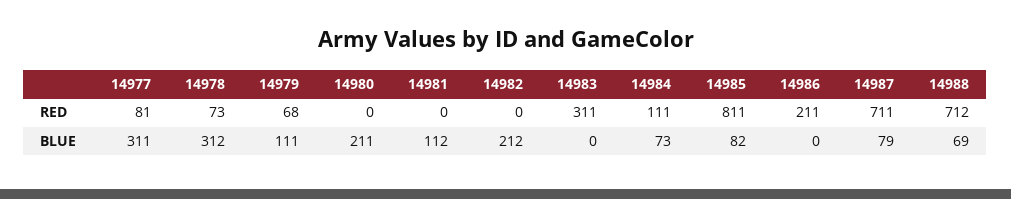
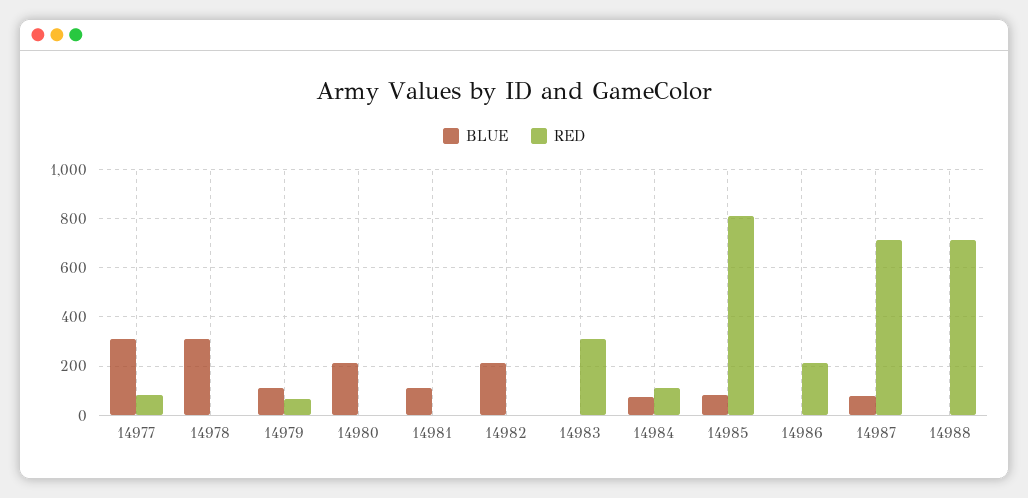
  {
    "RED": {
      "14977": 81,
-     "14978": 73,
+     "14978": 0,
      "14979": 68,
      "14980": 0,
      "14981": 0,
      "14982": 0,
      "14983": 311,
      "14984": 111,
      "14985": 811,
      "14986": 211,
      "14987": 711,
      "14988": 712
    },
    "BLUE": {
      "14977": 311,
      "14978": 312,
      "14979": 111,
      "14980": 211,
      "14981": 112,
      "14982": 212,
      "14983": 0,
      "14984": 73,
      "14985": 82,
      "14986": 0,
      "14987": 79,
-     "14988": 69
+     "14988": 0
    }
  }

